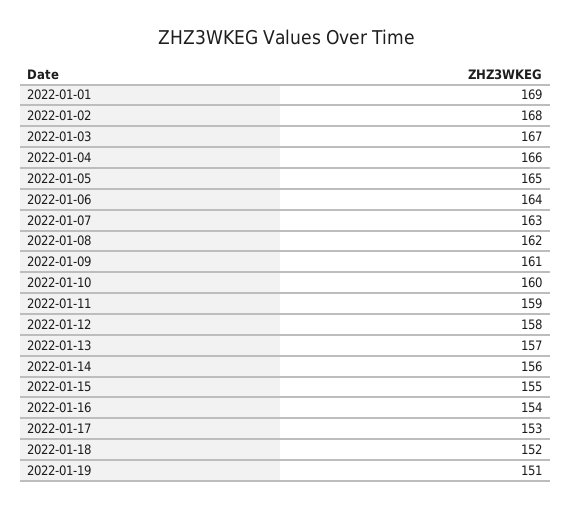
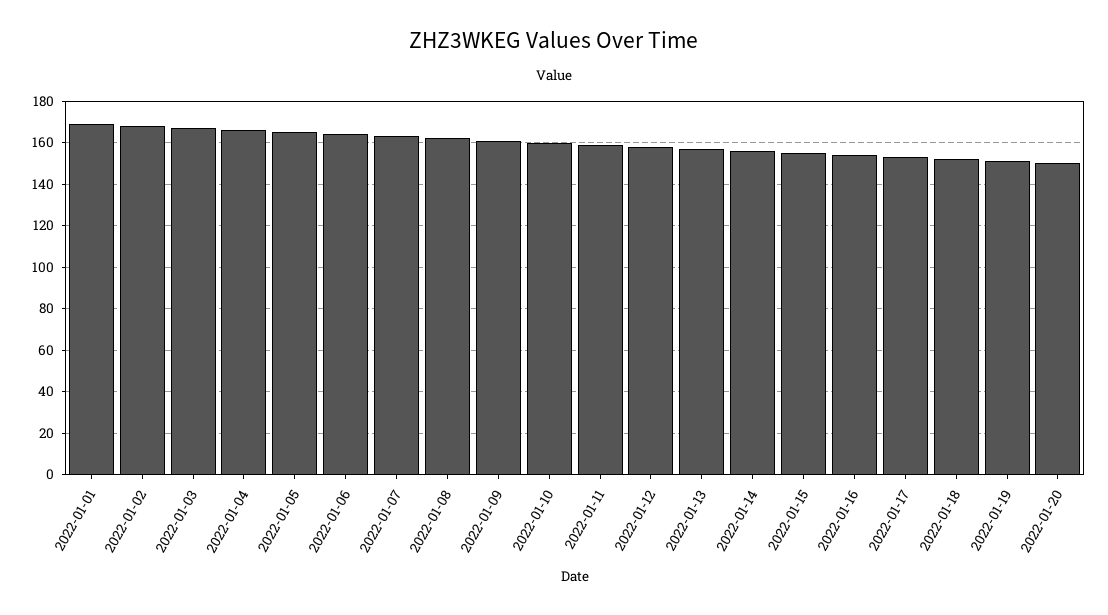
  {
    "2022-01-01": 169,
    "2022-01-02": 168,
    "2022-01-03": 167,
    "2022-01-04": 166,
    "2022-01-05": 165,
    "2022-01-06": 164,
    "2022-01-07": 163,
    "2022-01-08": 162,
    "2022-01-09": 161,
    "2022-01-10": 160,
    "2022-01-11": 159,
    "2022-01-12": 158,
    "2022-01-13": 157,
    "2022-01-14": 156,
    "2022-01-15": 155,
    "2022-01-16": 154,
    "2022-01-17": 153,
    "2022-01-18": 152,
-   "2022-01-19": 151
+   "2022-01-19": 151,
+   "2022-01-20": 150
  }

